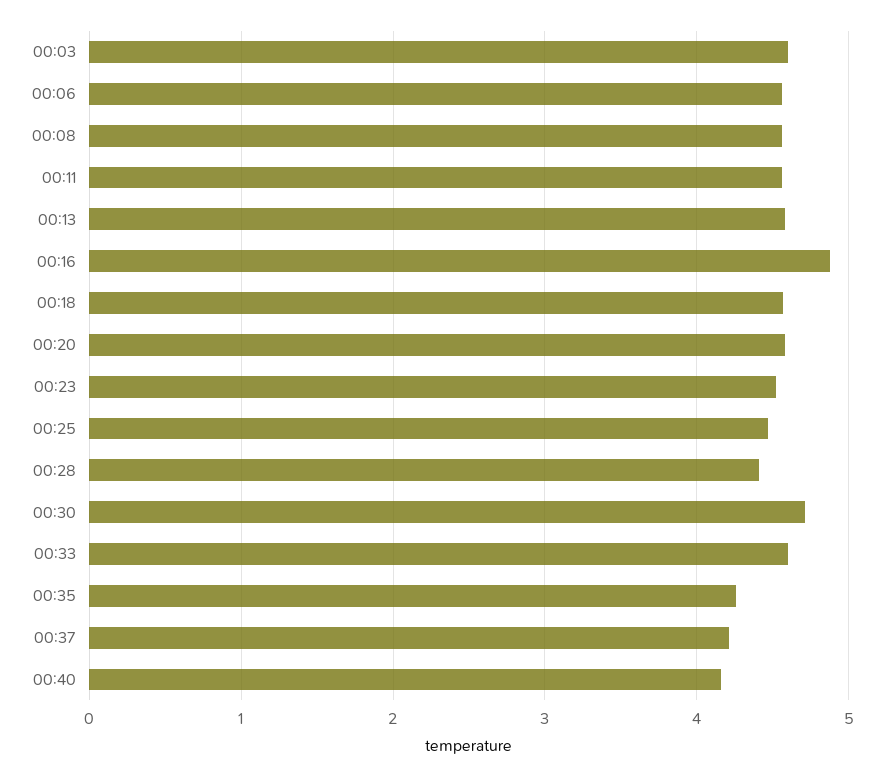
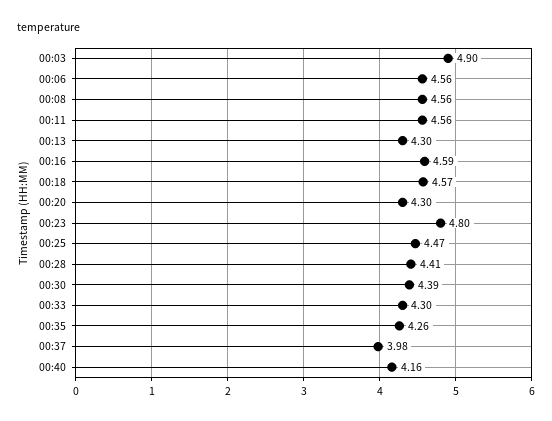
  {
-   "00:03": 4.6,
+   "00:03": 4.9,
    "00:06": 4.56,
    "00:08": 4.56,
    "00:11": 4.56,
-   "00:13": 4.6,
+   "00:13": 4.3,
-   "00:16": 4.9,
+   "00:16": 4.59,
    "00:18": 4.57,
-   "00:20": 4.6,
+   "00:20": 4.3,
-   "00:23": 4.5,
+   "00:23": 4.8,
    "00:25": 4.47,
    "00:28": 4.41,
-   "00:30": 4.7,
+   "00:30": 4.39,
-   "00:33": 4.6,
+   "00:33": 4.3,
    "00:35": 4.26,
-   "00:37": 4.2,
+   "00:37": 3.98,
    "00:40": 4.16
  }

